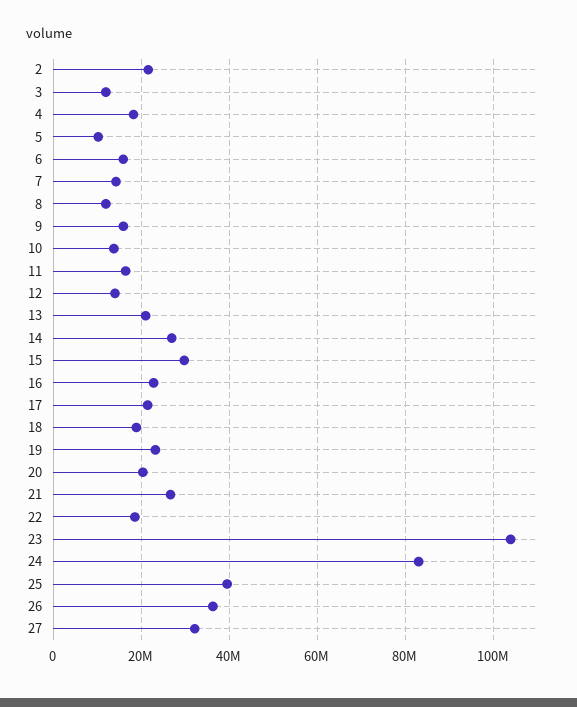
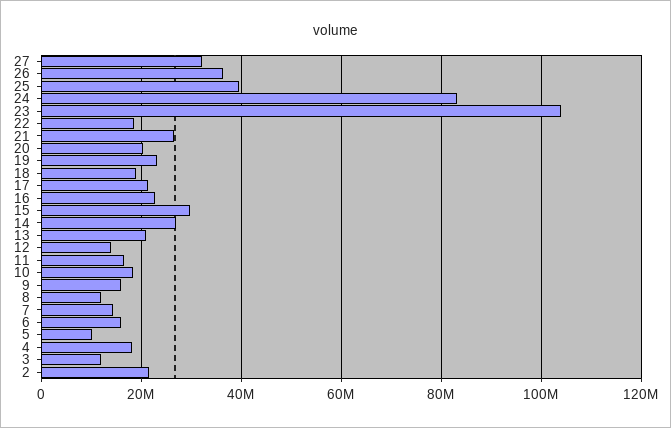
  {
    "2": 22000000,
    "3": 12000000,
    "4": 18000000,
    "5": 10000000,
    "6": 16000000,
    "7": 14000000,
    "8": 12000000,
    "9": 16000000,
-   "10": 14000000,
+   "10": 18000000,
    "11": 16000000,
    "12": 14000000,
    "13": 20000000,
    "14": 26000000,
    "15": 30000000,
    "16": 22000000,
    "17": 22000000,
    "18": 18000000,
    "19": 24000000,
    "20": 20000000,
    "21": 26000000,
    "22": 18000000,
    "23": 104000000,
    "24": 84000000,
    "25": 40000000,
    "26": 36000000,
    "27": 32000000
  }

